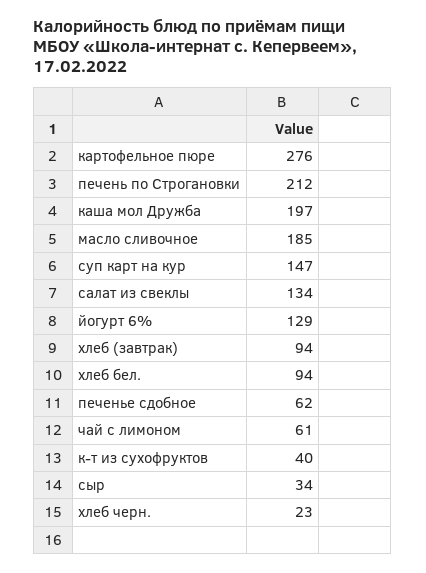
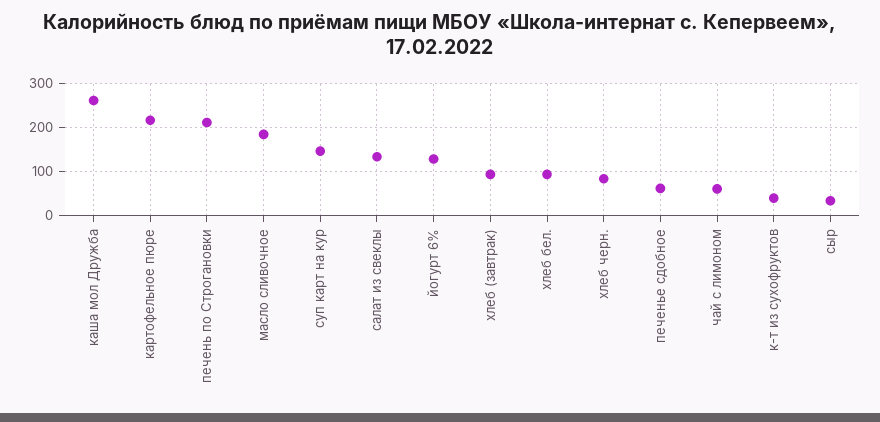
  {
-   "картофельное пюре": 276,
+   "картофельное пюре": 220,
    "печень по Строгановки": 212,
-   "каша мол Дружба": 197,
+   "каша мол Дружба": 260,
    "масло сливочное": 185,
    "суп карт на кур": 147,
    "салат из свеклы": 134,
    "йогурт 6%": 129,
    "хлеб (завтрак)": 94,
    "хлеб бел.": 94,
    "печенье сдобное": 62,
    "чай с лимоном": 61,
    "к-т из сухофруктов": 40,
    "сыр": 34,
-   "хлеб черн.": 23
+   "хлеб черн.": 80
  }

